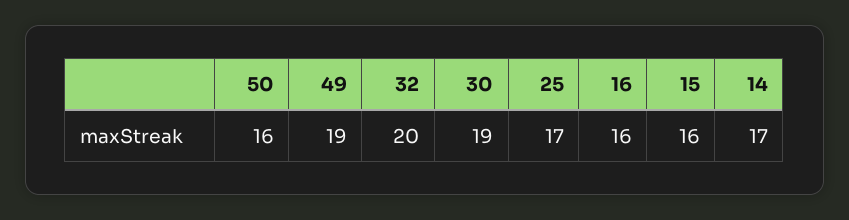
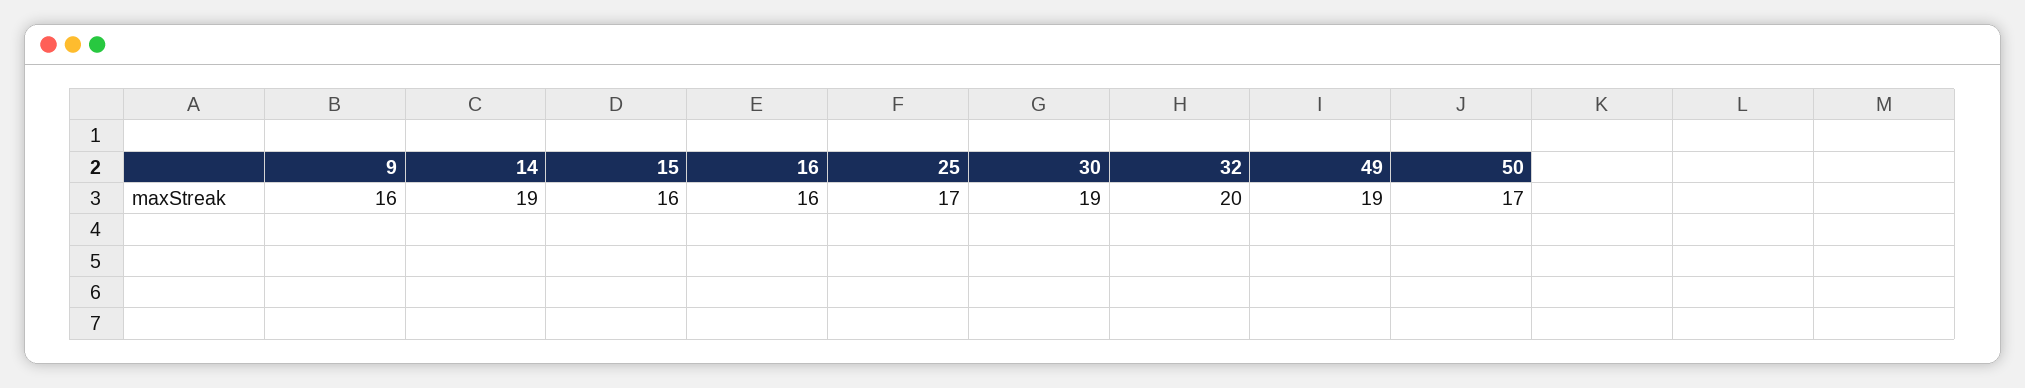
  {
-   "50": 16,
+   "50": 17,
    "49": 19,
    "32": 20,
    "30": 19,
    "25": 17,
    "16": 16,
    "15": 16,
-   "14": 17
+   "14": 19,
+   "9": 16
  }

